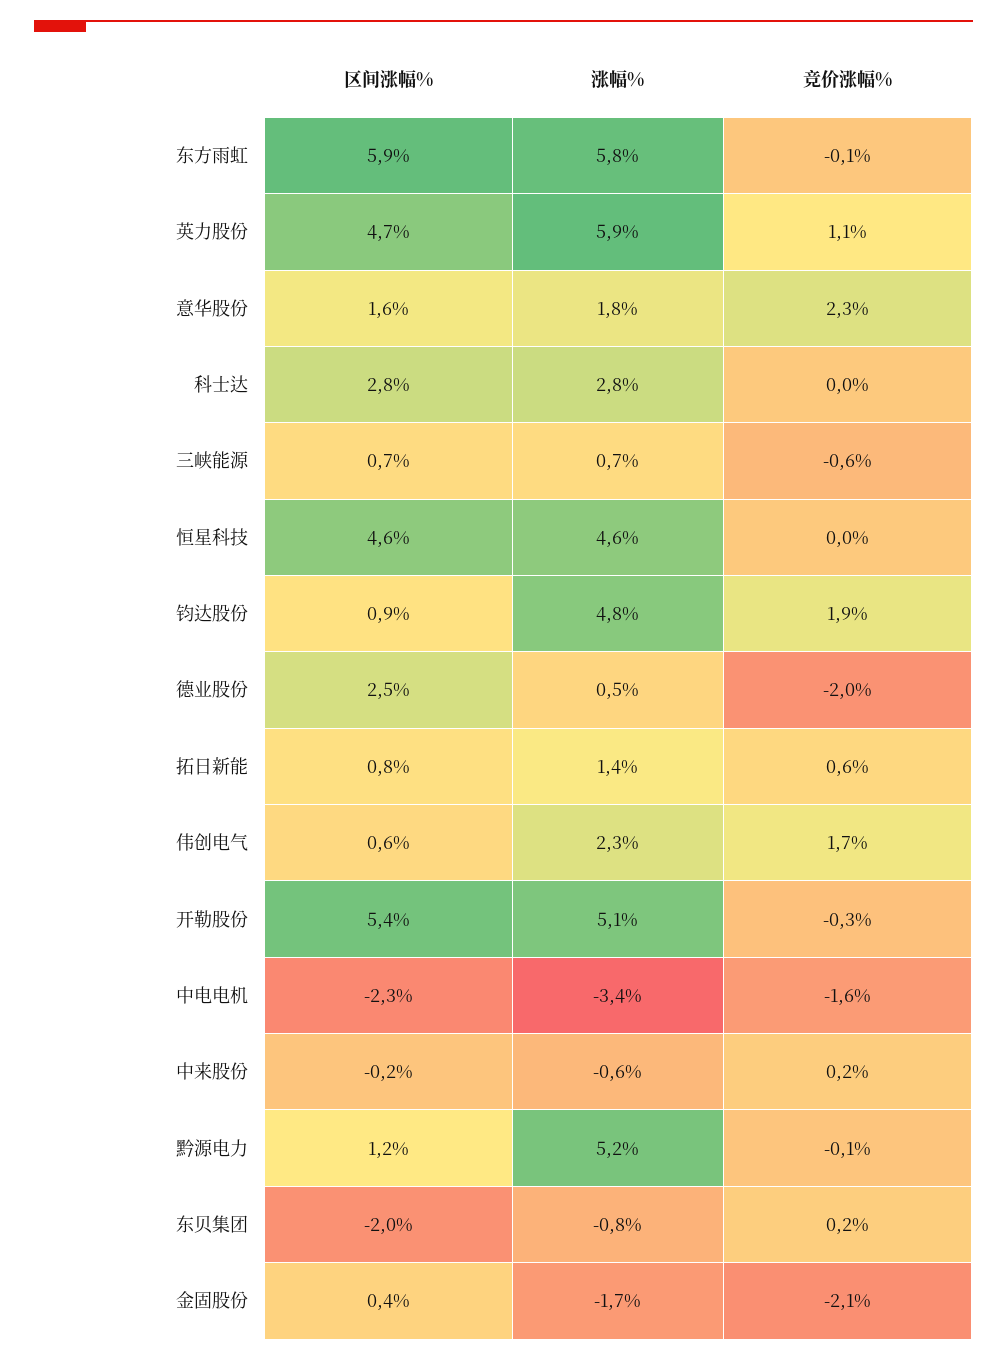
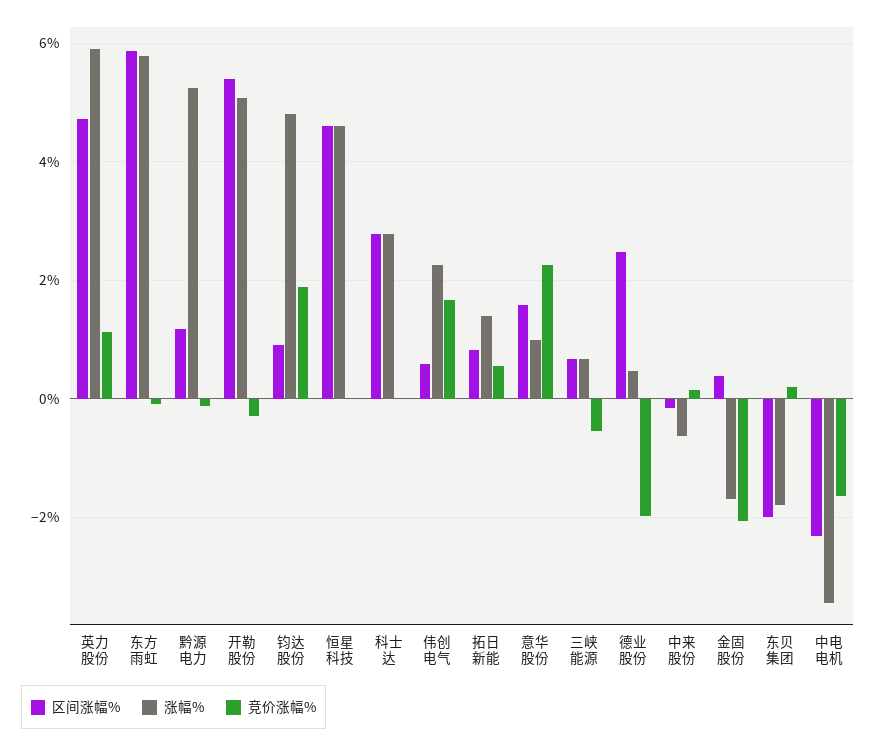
  {
    "区间涨幅%": {
      "东方雨虹": 5.9,
      "英力股份": 4.7,
      "意华股份": 1.6,
      "科士达": 2.8,
      "三峡能源": 0.7,
      "恒星科技": 4.6,
      "钧达股份": 0.9,
      "德业股份": 2.5,
      "拓日新能": 0.8,
      "伟创电气": 0.6,
      "开勒股份": 5.4,
      "中电电机": -2.3,
      "中来股份": -0.2,
      "黔源电力": 1.2,
      "东贝集团": -2,
      "金固股份": 0.4
    },
    "涨幅%": {
      "东方雨虹": 5.8,
      "英力股份": 5.9,
-     "意华股份": 1.8,
+     "意华股份": 1,
      "科士达": 2.8,
      "三峡能源": 0.7,
      "恒星科技": 4.6,
      "钧达股份": 4.8,
      "德业股份": 0.5,
      "拓日新能": 1.4,
      "伟创电气": 2.3,
      "开勒股份": 5.1,
      "中电电机": -3.4,
      "中来股份": -0.6,
      "黔源电力": 5.2,
-     "东贝集团": -0.8,
+     "东贝集团": -1.8,
      "金固股份": -1.7
    },
    "竞价涨幅%": {
      "东方雨虹": -0.1,
      "英力股份": 1.1,
      "意华股份": 2.3,
      "科士达": 0,
      "三峡能源": -0.6,
      "恒星科技": 0,
      "钧达股份": 1.9,
      "德业股份": -2,
      "拓日新能": 0.6,
      "伟创电气": 1.7,
      "开勒股份": -0.3,
      "中电电机": -1.6,
      "中来股份": 0.2,
      "黔源电力": -0.1,
      "东贝集团": 0.2,
      "金固股份": -2.1
    }
  }

